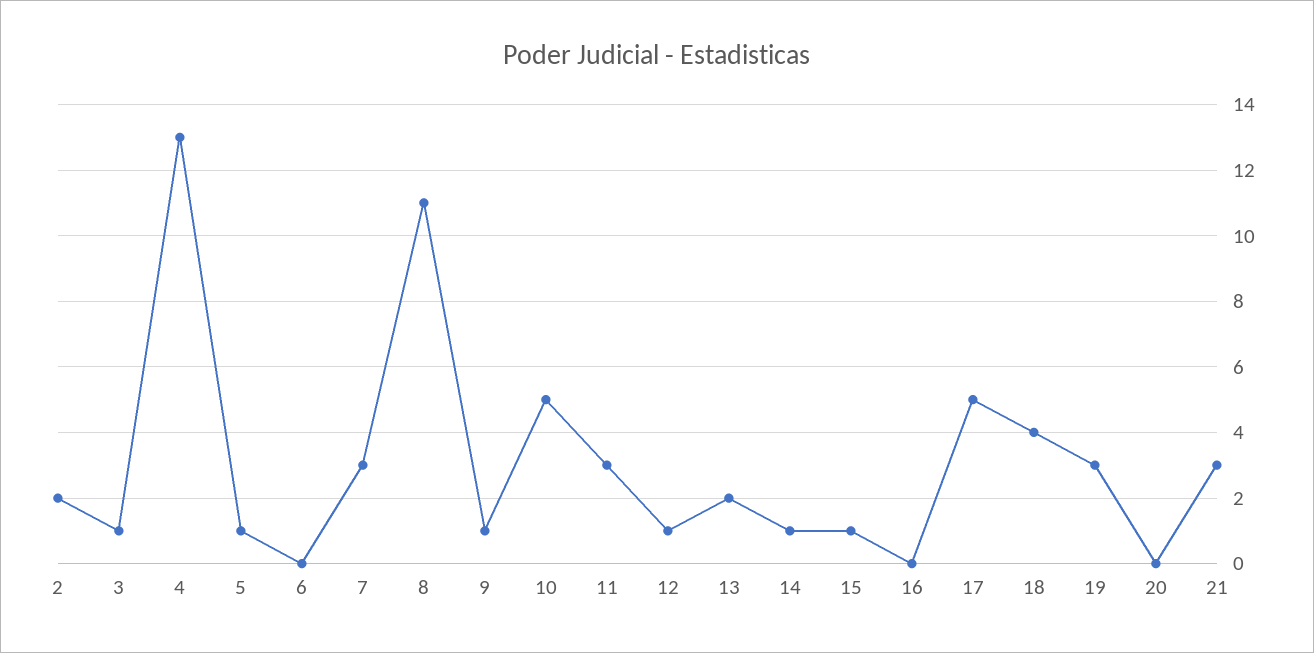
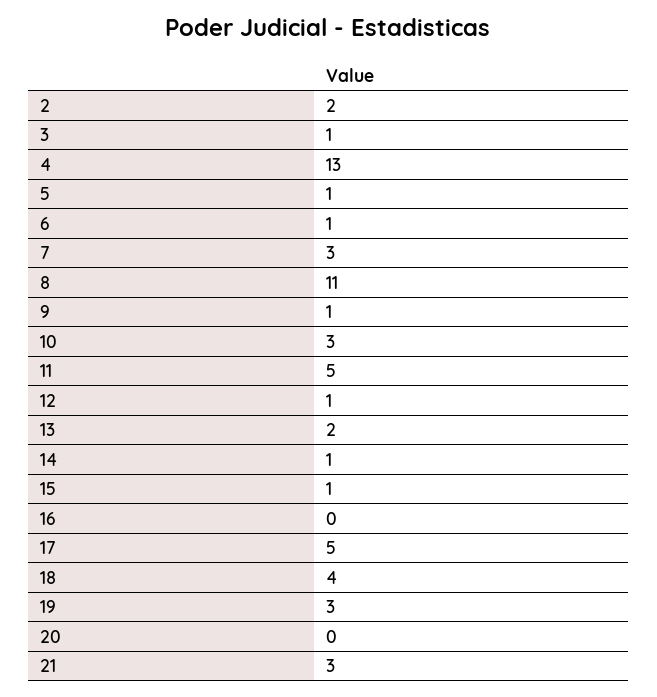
  {
    "2": 2,
    "3": 1,
    "4": 13,
    "5": 1,
-   "6": 0,
+   "6": 1,
    "7": 3,
    "8": 11,
    "9": 1,
-   "10": 5,
+   "10": 3,
-   "11": 3,
+   "11": 5,
    "12": 1,
    "13": 2,
    "14": 1,
    "15": 1,
    "16": 0,
    "17": 5,
    "18": 4,
    "19": 3,
    "20": 0,
    "21": 3
  }

